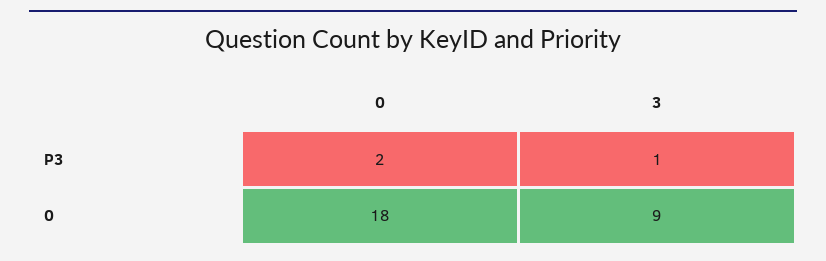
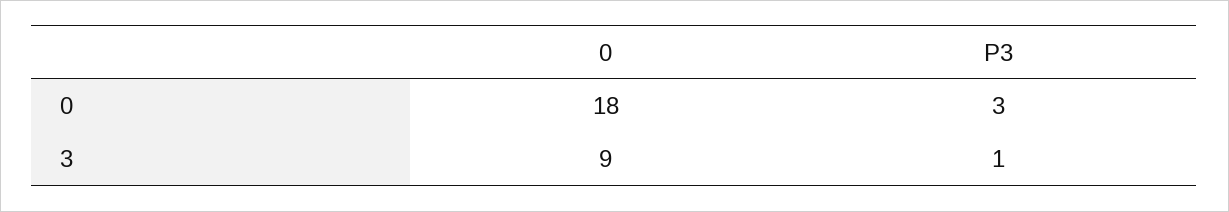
  {
    "0": {
-     "P3": 2,
+     "P3": 3,
      "0": 18
    },
    "3": {
      "P3": 1,
      "0": 9
    }
  }

